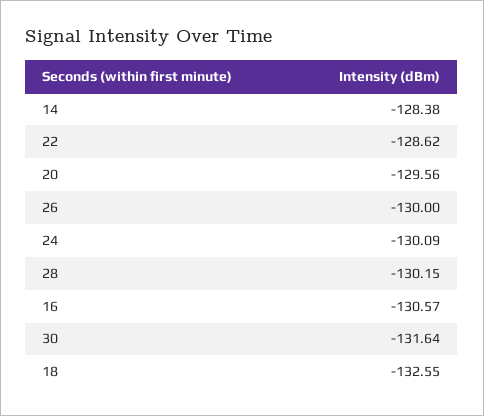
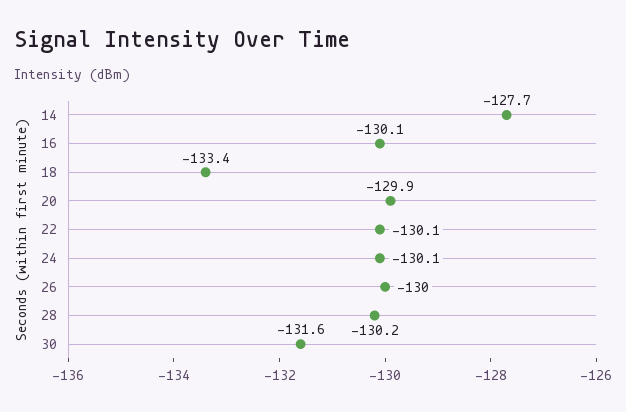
  {
-   "14": -128.38,
+   "14": -127.7,
-   "22": -128.62,
+   "22": -130.1,
-   "20": -129.56,
+   "20": -129.9,
    "26": -130,
    "24": -130.09,
    "28": -130.15,
-   "16": -130.57,
+   "16": -130.1,
    "30": -131.64,
-   "18": -132.55
+   "18": -133.4
  }

